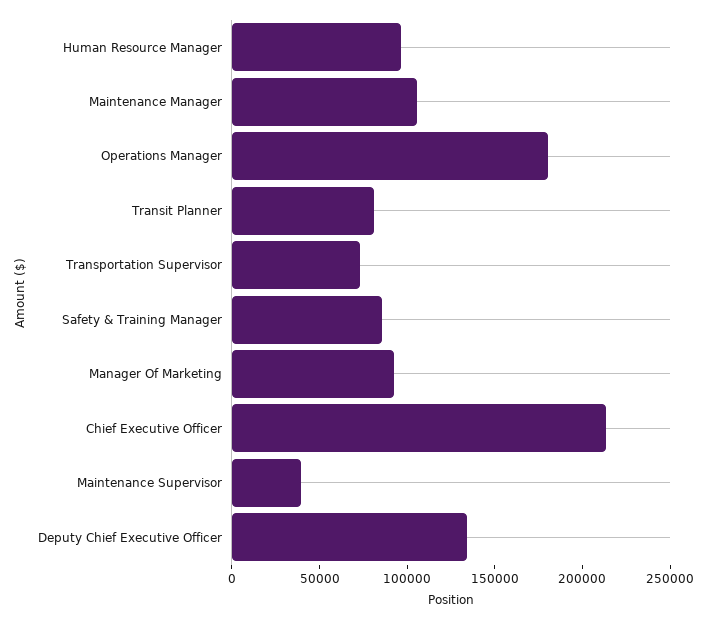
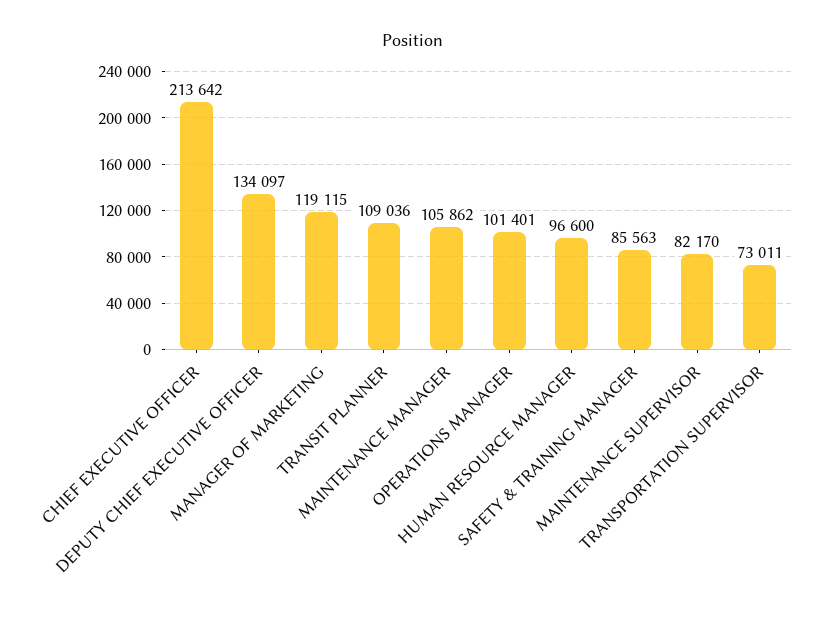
  {
    "Human Resource Manager": 96600,
    "Maintenance Manager": 105862,
-   "Operations Manager": 180000,
+   "Operations Manager": 101401,
-   "Transit Planner": 80000,
+   "Transit Planner": 109036,
    "Transportation Supervisor": 73011,
    "Safety & Training Manager": 85563,
-   "Manager Of Marketing": 90000,
+   "Manager Of Marketing": 119115,
    "Chief Executive Officer": 213642,
-   "Maintenance Supervisor": 40000,
+   "Maintenance Supervisor": 82170,
    "Deputy Chief Executive Officer": 134097
  }

